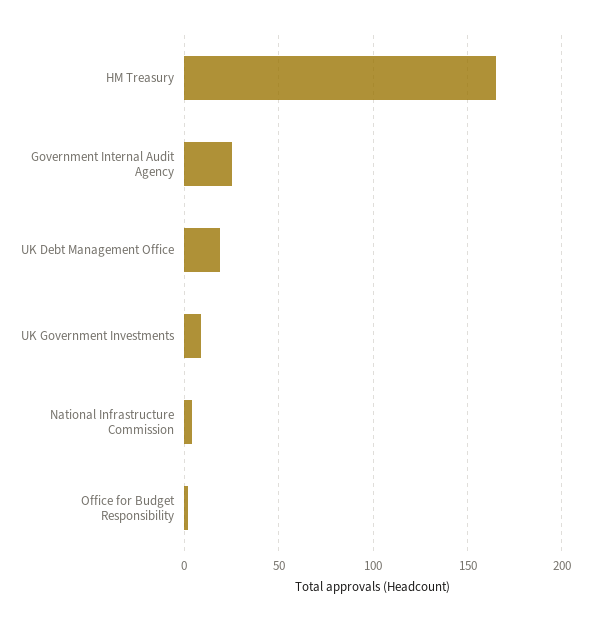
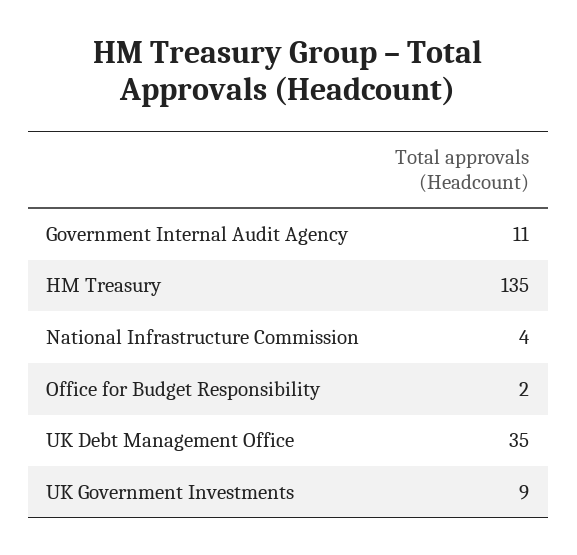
  {
-   "HM Treasury": 165,
+   "HM Treasury": 135,
-   "Government Internal Audit Agency": 25,
+   "Government Internal Audit Agency": 11,
-   "UK Debt Management Office": 20,
+   "UK Debt Management Office": 35,
    "UK Government Investments": 9,
    "National Infrastructure Commission": 4,
    "Office for Budget Responsibility": 2
  }

